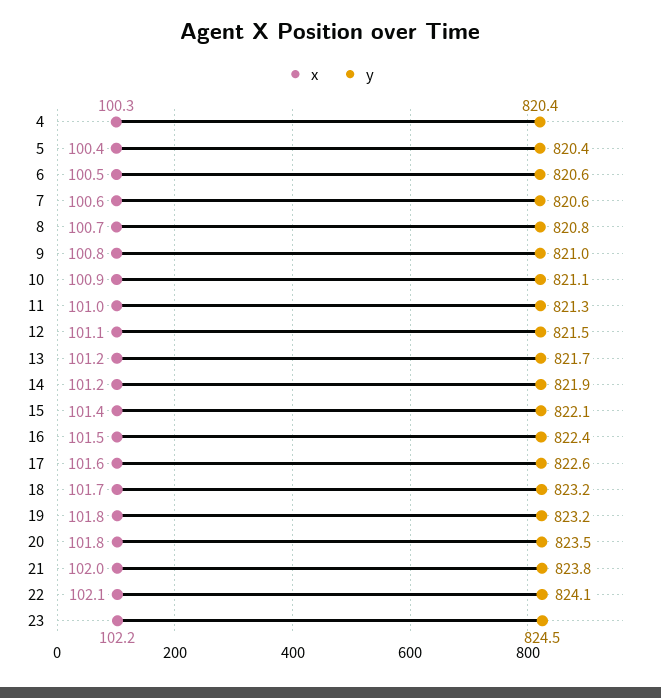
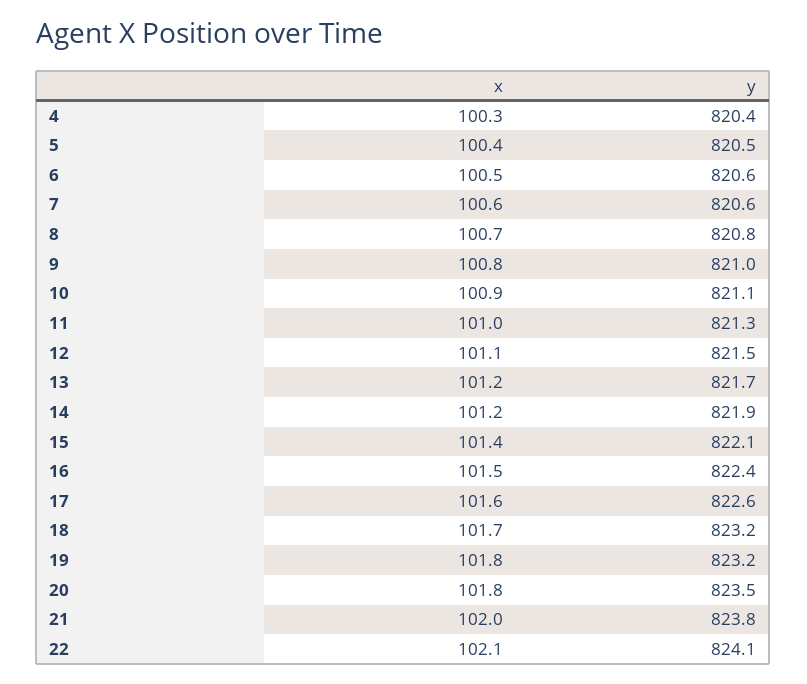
  {
    "x": {
      "4": 100.3,
      "5": 100.4,
      "6": 100.5,
      "7": 100.6,
      "8": 100.7,
      "9": 100.8,
      "10": 100.9,
      "11": 101,
      "12": 101.1,
      "13": 101.2,
      "14": 101.2,
      "15": 101.4,
      "16": 101.5,
      "17": 101.6,
      "18": 101.7,
      "19": 101.8,
      "20": 101.8,
      "21": 102,
-     "22": 102.1,
+     "22": 102.1
-     "23": 102.2
    },
    "y": {
      "4": 820.4,
-     "5": 820.4,
+     "5": 820.5,
      "6": 820.6,
      "7": 820.6,
      "8": 820.8,
      "9": 821,
      "10": 821.1,
      "11": 821.3,
      "12": 821.5,
      "13": 821.7,
      "14": 821.9,
      "15": 822.1,
      "16": 822.4,
      "17": 822.6,
      "18": 823.2,
      "19": 823.2,
      "20": 823.5,
      "21": 823.8,
-     "22": 824.1,
+     "22": 824.1
-     "23": 824.5
    }
  }

